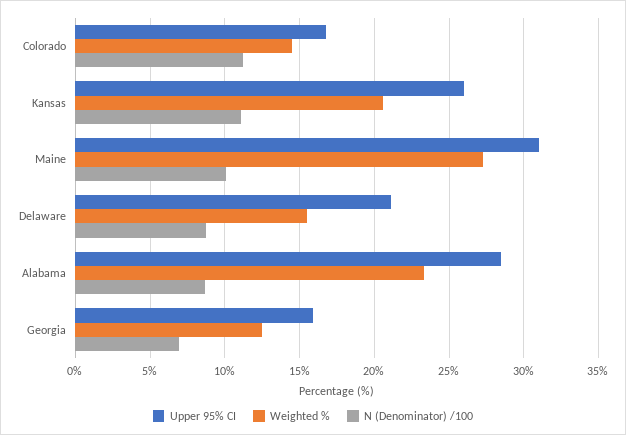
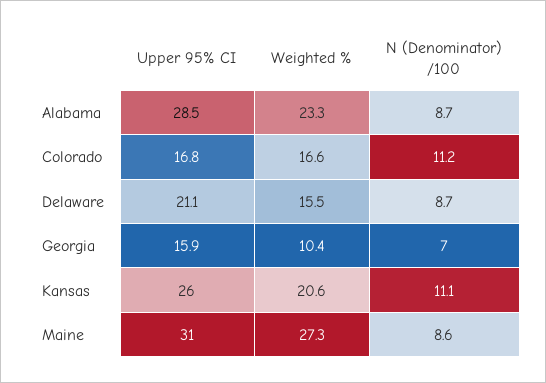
  {
    "Upper 95% CI": {
      "Colorado": 16.8,
      "Kansas": 26,
      "Maine": 31,
      "Delaware": 21.1,
      "Alabama": 28.5,
      "Georgia": 15.9
    },
    "Weighted %": {
-     "Colorado": 14.5,
+     "Colorado": 16.6,
      "Kansas": 20.6,
      "Maine": 27.3,
      "Delaware": 15.5,
      "Alabama": 23.3,
-     "Georgia": 12.5
+     "Georgia": 10.4
    },
    "N (Denominator) /100": {
      "Colorado": 11.2,
      "Kansas": 11.1,
-     "Maine": 10,
+     "Maine": 8.6,
      "Delaware": 8.7,
      "Alabama": 8.7,
      "Georgia": 7
    }
  }

